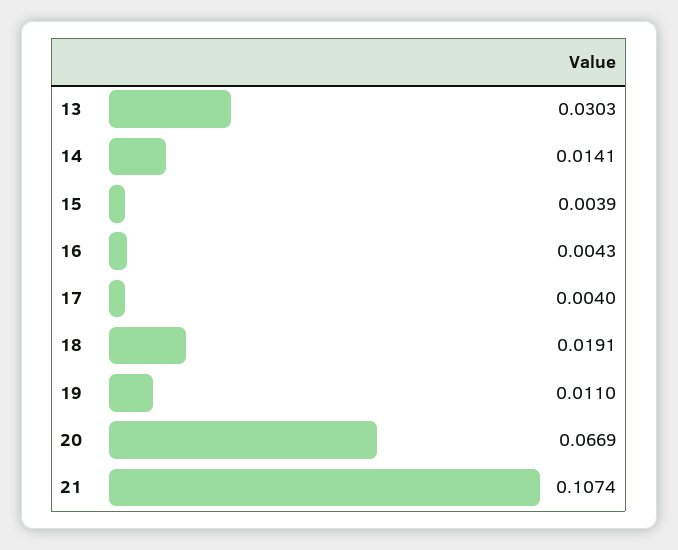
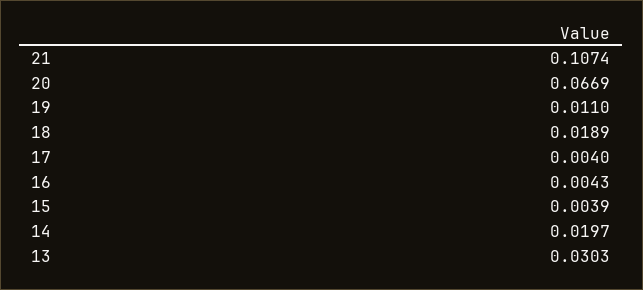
  {
    "13": 0.0303,
-   "14": 0.0141,
+   "14": 0.0197,
    "15": 0.0039,
    "16": 0.0043,
    "17": 0.004,
-   "18": 0.0191,
+   "18": 0.0189,
    "19": 0.011,
    "20": 0.0669,
    "21": 0.1074
  }

